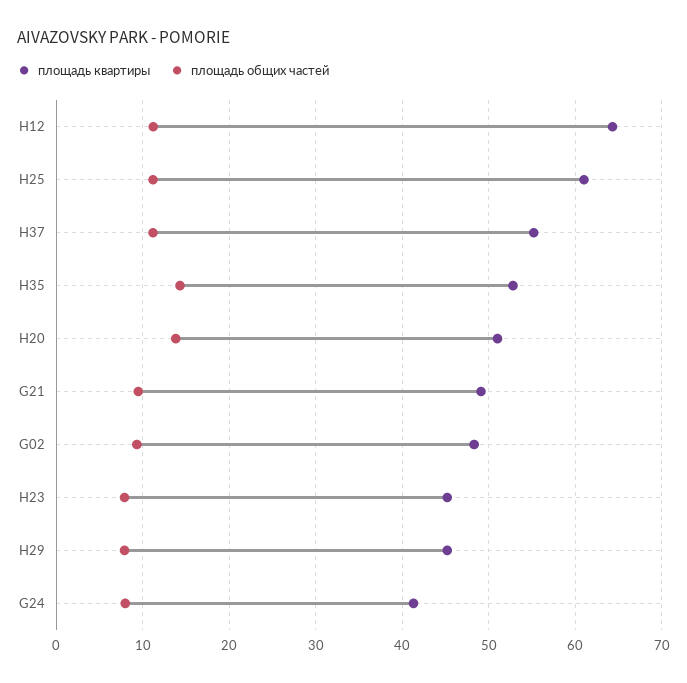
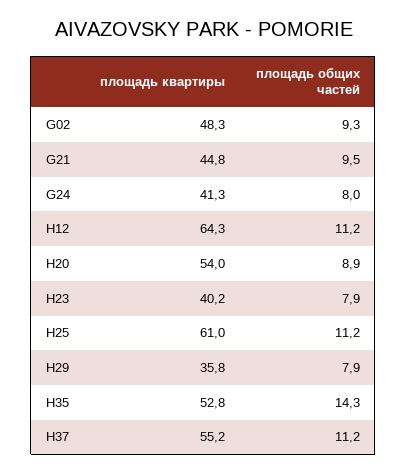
  {
    "площадь квартиры": {
      "H12": 64.3,
      "H25": 61,
      "H37": 55.2,
      "H35": 52.8,
-     "H20": 51,
+     "H20": 54,
-     "G21": 49,
+     "G21": 44.8,
      "G02": 48.3,
-     "H23": 45,
+     "H23": 40.2,
-     "H29": 45,
+     "H29": 35.8,
      "G24": 41.3
    },
    "площадь общих частей": {
      "H12": 11.2,
      "H25": 11.2,
      "H37": 11.2,
      "H35": 14.3,
-     "H20": 14,
+     "H20": 8.9,
      "G21": 9.5,
      "G02": 9.3,
      "H23": 7.9,
      "H29": 7.9,
      "G24": 8
    }
  }

